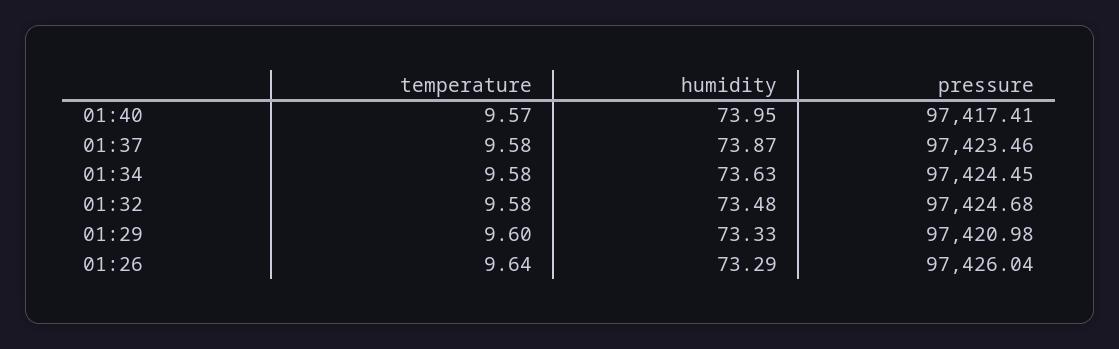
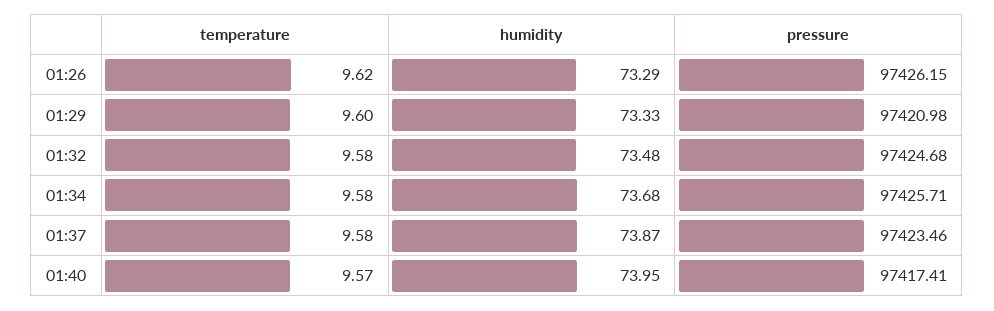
  {
    "temperature": {
      "01:40": 9.57,
      "01:37": 9.58,
      "01:34": 9.58,
      "01:32": 9.58,
      "01:29": 9.6,
-     "01:26": 9.64
+     "01:26": 9.62
    },
    "humidity": {
      "01:40": 73.95,
      "01:37": 73.87,
-     "01:34": 73.63,
+     "01:34": 73.68,
      "01:32": 73.48,
      "01:29": 73.33,
      "01:26": 73.29
    },
    "pressure": {
      "01:40": 97417.41,
      "01:37": 97423.46,
-     "01:34": 97424.45,
+     "01:34": 97425.71,
      "01:32": 97424.68,
      "01:29": 97420.98,
-     "01:26": 97426.04
+     "01:26": 97426.15
    }
  }

